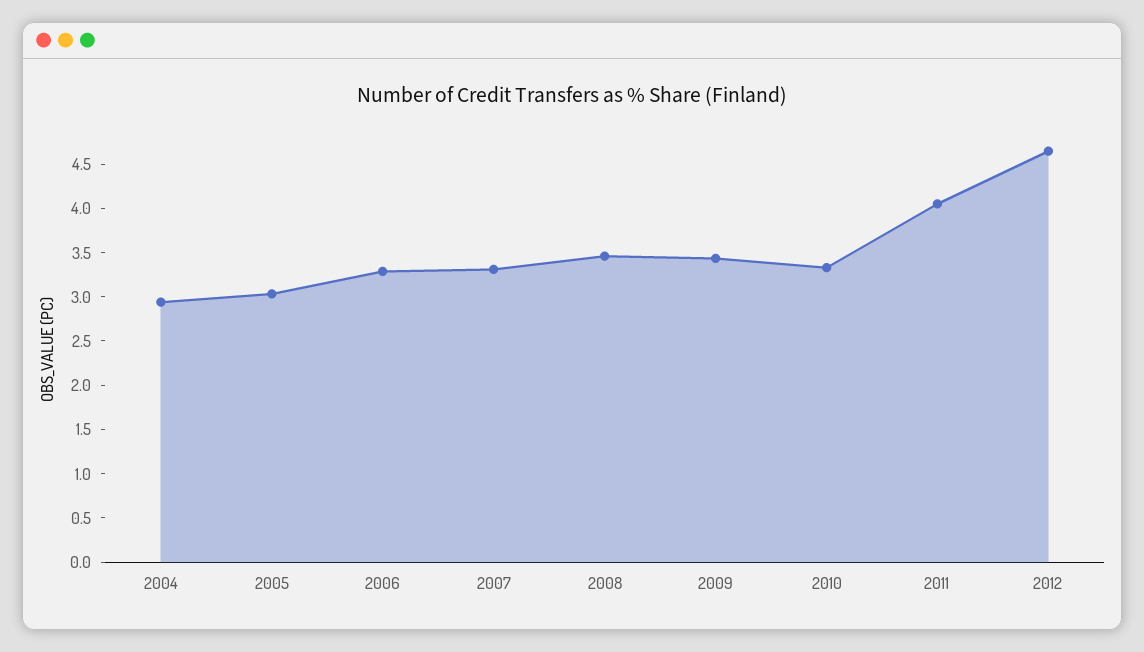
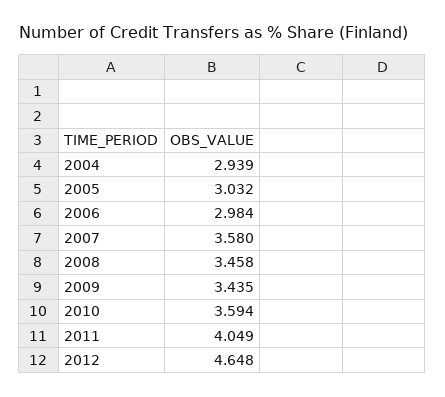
  {
    "2004": 2.939,
    "2005": 3.032,
-   "2006": 3.3,
+   "2006": 2.984,
-   "2007": 3.3,
+   "2007": 3.58,
    "2008": 3.458,
    "2009": 3.435,
-   "2010": 3.3,
+   "2010": 3.594,
    "2011": 4.049,
    "2012": 4.648
  }

